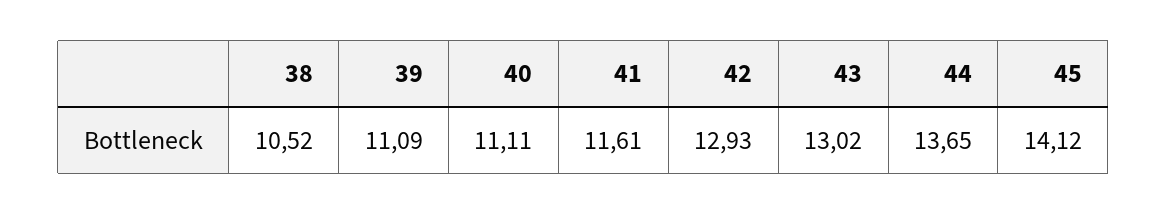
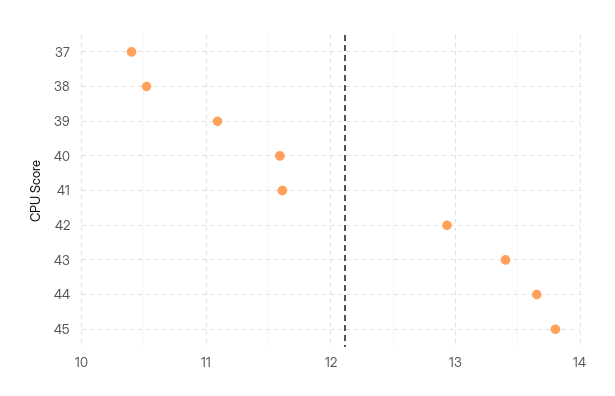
  {
    "38": 10.52,
    "39": 11.09,
-   "40": 11.11,
+   "40": 11.6,
    "41": 11.61,
    "42": 12.93,
-   "43": 13.02,
+   "43": 13.4,
    "44": 13.65,
-   "45": 14.12
+   "45": 13.8,
+   "37": 10.4
  }

